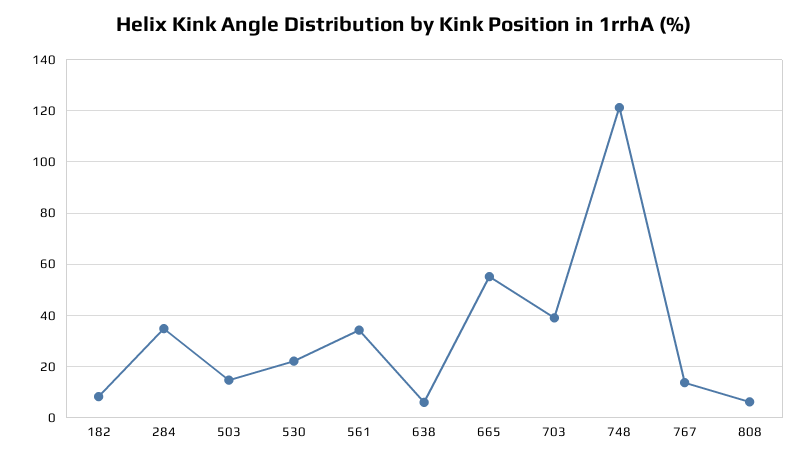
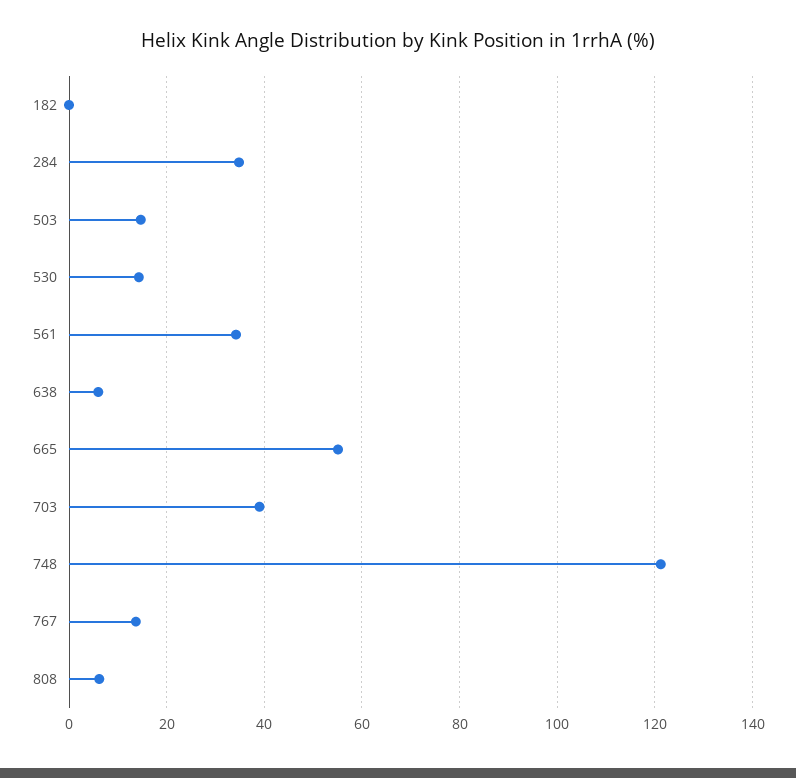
  {
-   "182": 7.5,
+   "182": 0,
    "284": 34,
    "503": 14,
-   "530": 22.5,
+   "530": 14,
    "561": 34,
    "638": 6,
    "665": 56,
    "703": 40,
    "748": 122,
    "767": 14,
    "808": 6
  }

